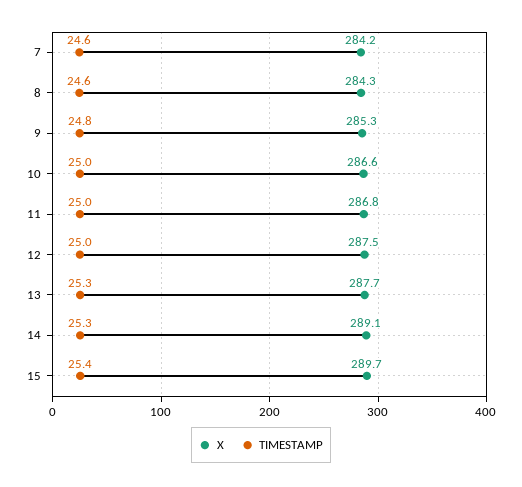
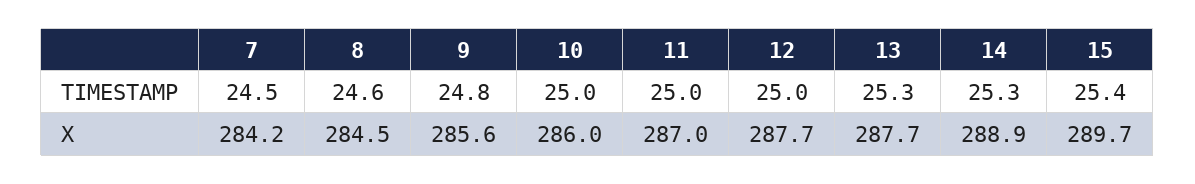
  {
    "X": {
      "7": 284.2,
-     "8": 284.3,
+     "8": 284.5,
-     "9": 285.3,
+     "9": 285.6,
-     "10": 286.6,
+     "10": 286,
-     "11": 286.8,
+     "11": 287,
-     "12": 287.5,
+     "12": 287.7,
      "13": 287.7,
-     "14": 289.1,
+     "14": 288.9,
      "15": 289.7
    },
    "TIMESTAMP": {
-     "7": 24.6,
+     "7": 24.5,
      "8": 24.6,
      "9": 24.8,
      "10": 25,
      "11": 25,
      "12": 25,
      "13": 25.3,
      "14": 25.3,
      "15": 25.4
    }
  }

